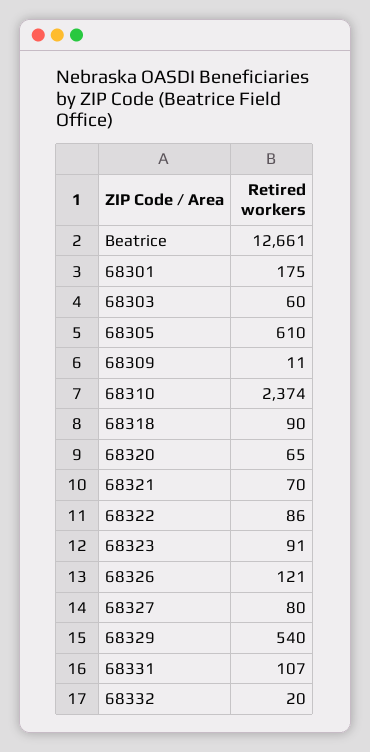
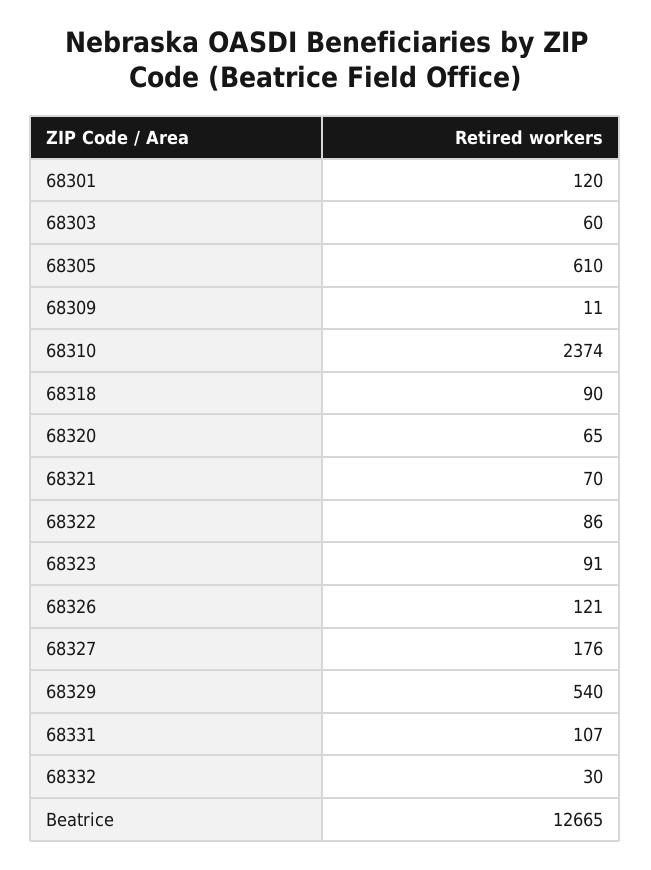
  {
-   "Beatrice": 12661,
+   "Beatrice": 12665,
-   "68301": 175,
+   "68301": 120,
    "68303": 60,
    "68305": 610,
    "68309": 11,
    "68310": 2374,
    "68318": 90,
    "68320": 65,
    "68321": 70,
    "68322": 86,
    "68323": 91,
    "68326": 121,
-   "68327": 80,
+   "68327": 176,
    "68329": 540,
    "68331": 107,
-   "68332": 20
+   "68332": 30
  }

